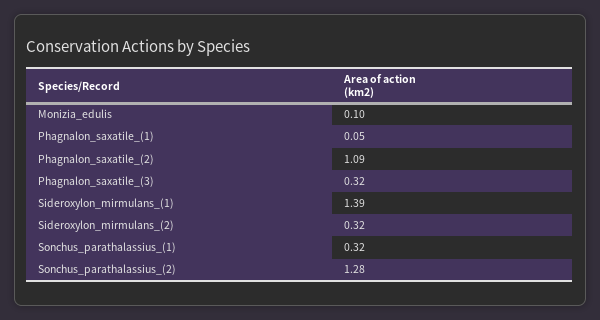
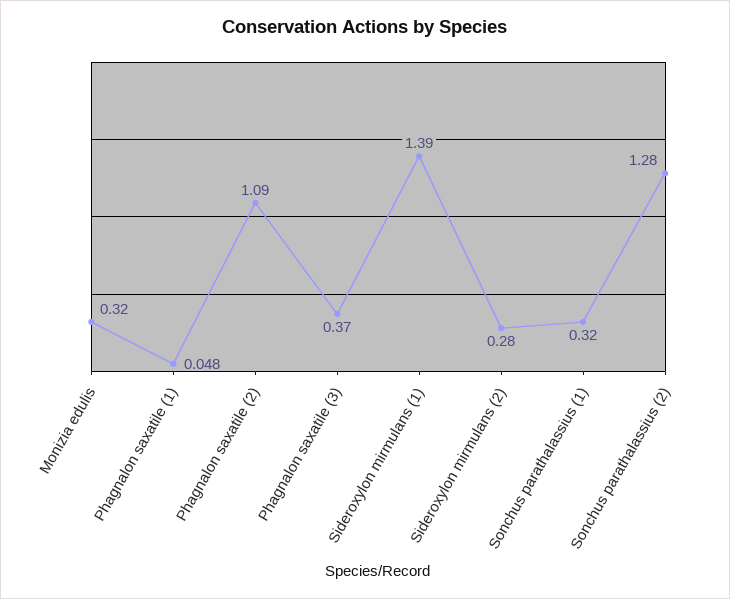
  {
-   "Monizia_edulis": 0.1,
+   "Monizia_edulis": 0.32,
    "Phagnalon_saxatile_(1)": 0.048,
    "Phagnalon_saxatile_(2)": 1.09,
-   "Phagnalon_saxatile_(3)": 0.32,
+   "Phagnalon_saxatile_(3)": 0.37,
    "Sideroxylon_mirmulans_(1)": 1.39,
-   "Sideroxylon_mirmulans_(2)": 0.32,
+   "Sideroxylon_mirmulans_(2)": 0.28,
    "Sonchus_parathalassius_(1)": 0.32,
    "Sonchus_parathalassius_(2)": 1.28
  }

